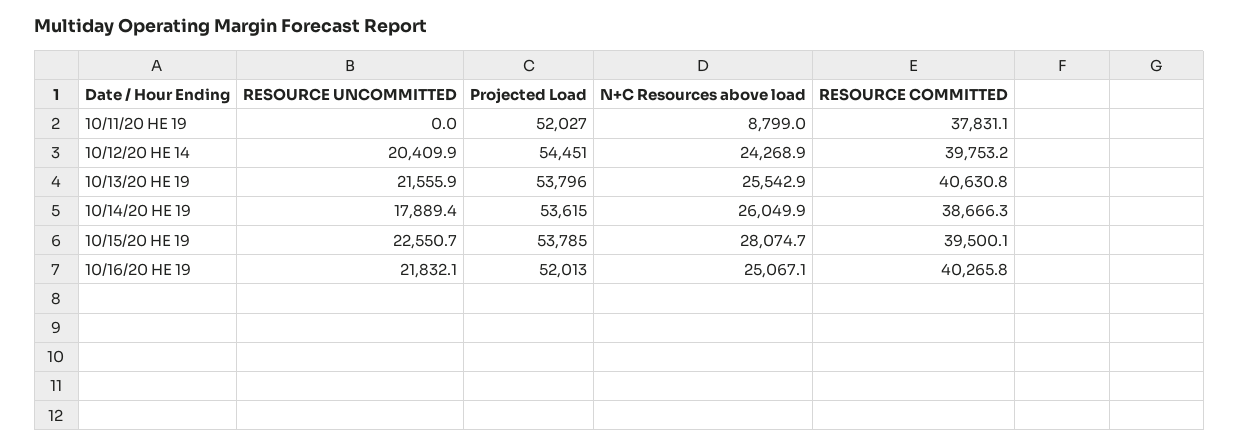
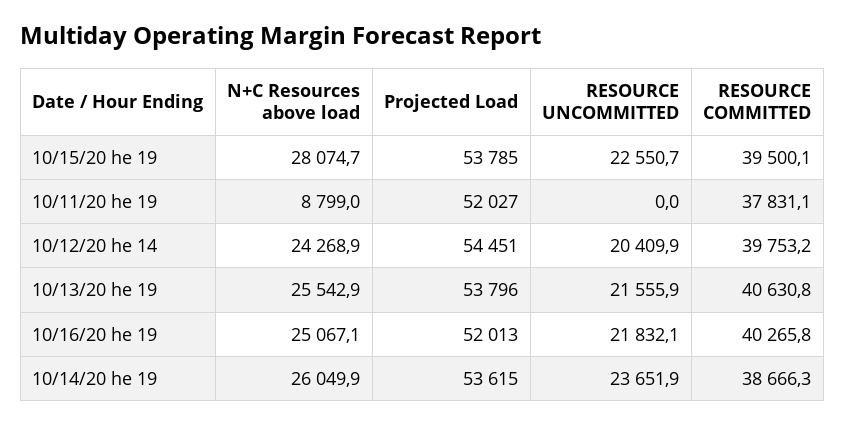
  {
    "RESOURCE UNCOMMITTED": {
      "10/11/20 HE 19": 0,
      "10/12/20 HE 14": 20409.9,
      "10/13/20 HE 19": 21555.9,
-     "10/14/20 HE 19": 17889.4,
+     "10/14/20 HE 19": 23651.9,
      "10/15/20 HE 19": 22550.7,
      "10/16/20 HE 19": 21832.1
    },
    "Projected Load": {
      "10/11/20 HE 19": 52027,
      "10/12/20 HE 14": 54451,
      "10/13/20 HE 19": 53796,
      "10/14/20 HE 19": 53615,
      "10/15/20 HE 19": 53785,
      "10/16/20 HE 19": 52013
    },
    "N+C Resources above load": {
      "10/11/20 HE 19": 8799,
      "10/12/20 HE 14": 24268.9,
      "10/13/20 HE 19": 25542.9,
      "10/14/20 HE 19": 26049.9,
      "10/15/20 HE 19": 28074.7,
      "10/16/20 HE 19": 25067.1
    },
    "RESOURCE COMMITTED": {
      "10/11/20 HE 19": 37831.1,
      "10/12/20 HE 14": 39753.2,
      "10/13/20 HE 19": 40630.8,
      "10/14/20 HE 19": 38666.3,
      "10/15/20 HE 19": 39500.1,
      "10/16/20 HE 19": 40265.8
    }
  }

